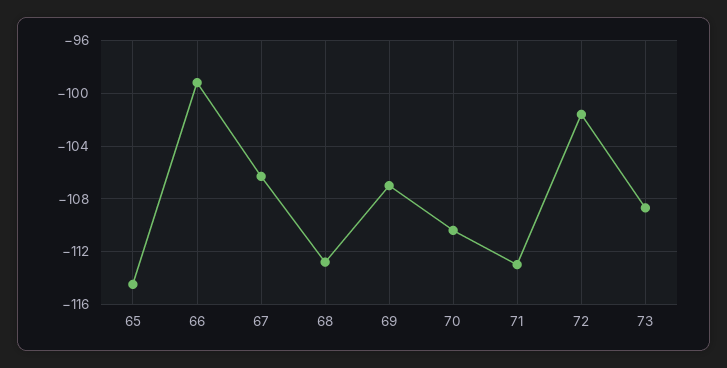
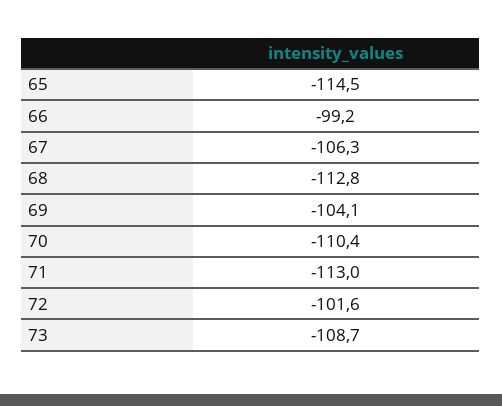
  {
    "65": -114.5,
    "66": -99.2,
    "67": -106.3,
    "68": -112.8,
-   "69": -107,
+   "69": -104.1,
    "70": -110.4,
    "71": -113,
    "72": -101.6,
    "73": -108.7
  }

